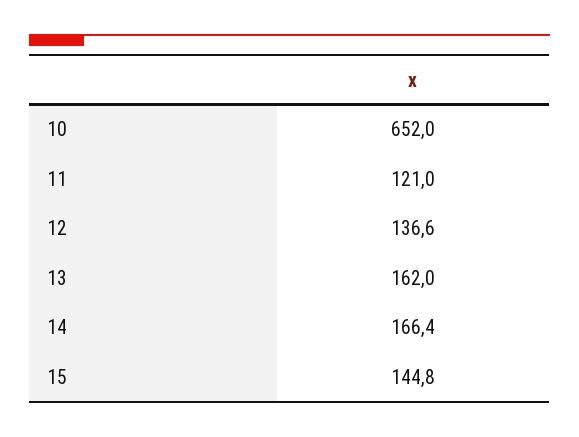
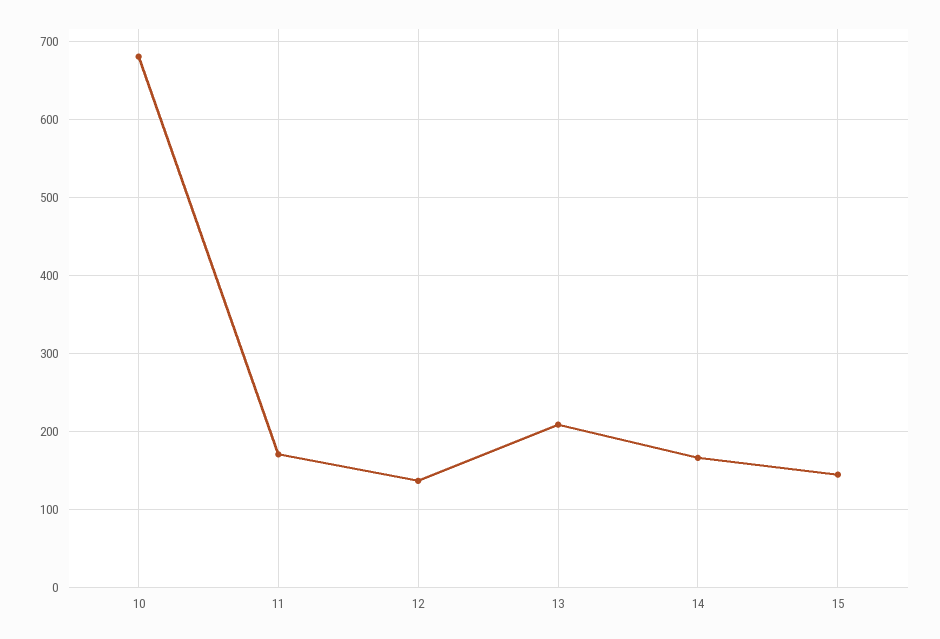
  {
-   "10": 652,
+   "10": 680,
-   "11": 121,
+   "11": 170,
    "12": 136.6,
-   "13": 162,
+   "13": 210,
    "14": 166.4,
    "15": 144.8
  }

